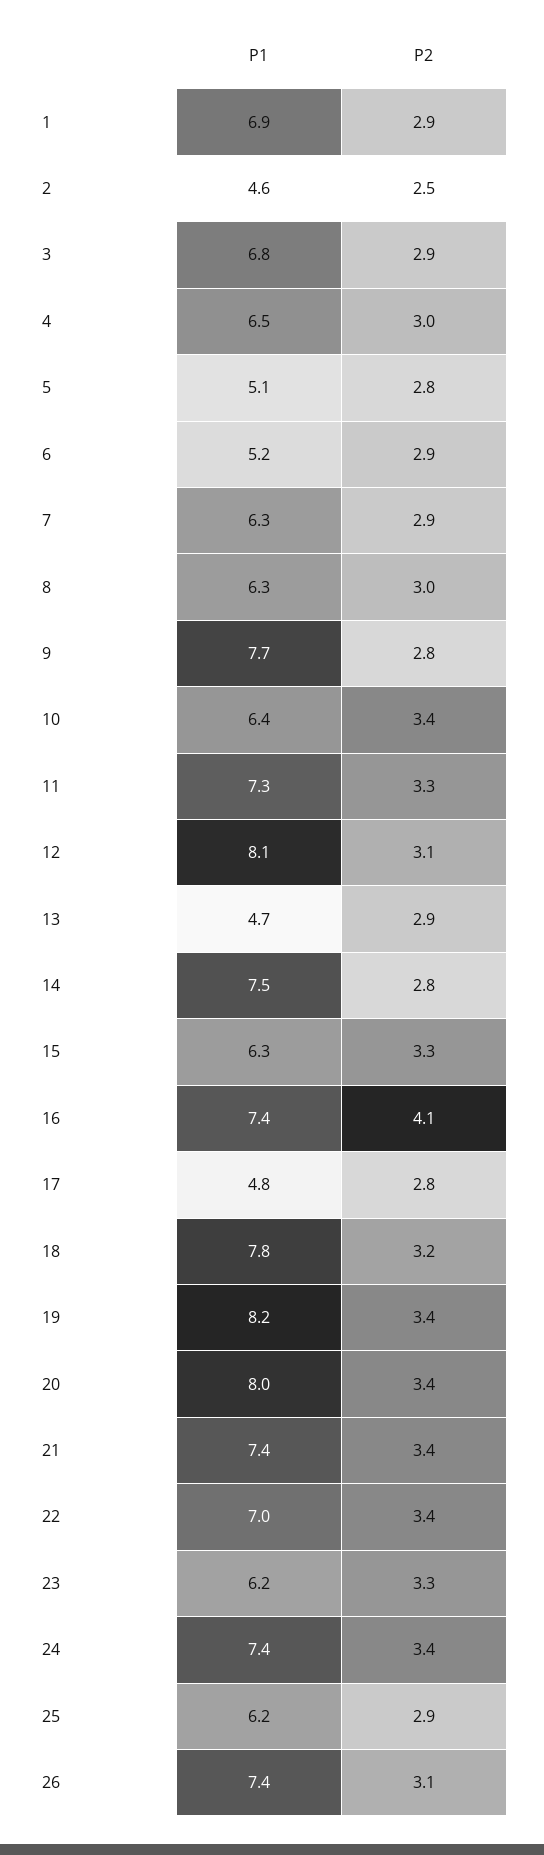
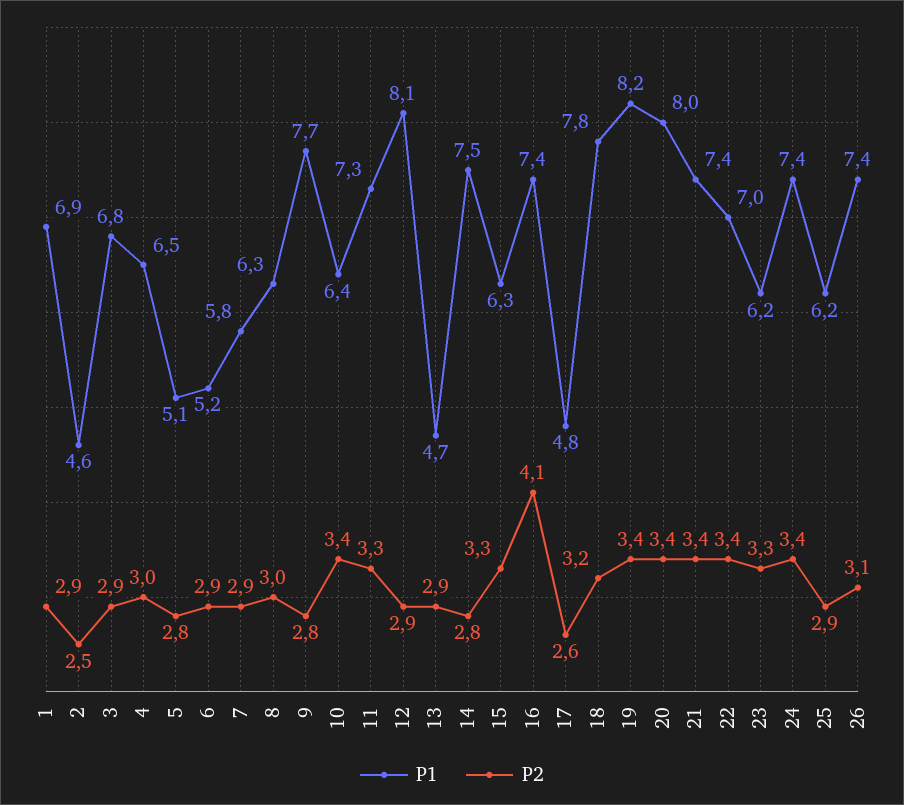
  {
    "P1": {
      "1": 6.9,
      "2": 4.6,
      "3": 6.8,
      "4": 6.5,
      "5": 5.1,
      "6": 5.2,
-     "7": 6.3,
+     "7": 5.8,
      "8": 6.3,
      "9": 7.7,
      "10": 6.4,
      "11": 7.3,
      "12": 8.1,
      "13": 4.7,
      "14": 7.5,
      "15": 6.3,
      "16": 7.4,
      "17": 4.8,
      "18": 7.8,
      "19": 8.2,
      "20": 8,
      "21": 7.4,
      "22": 7,
      "23": 6.2,
      "24": 7.4,
      "25": 6.2,
      "26": 7.4
    },
    "P2": {
      "1": 2.9,
      "2": 2.5,
      "3": 2.9,
      "4": 3,
      "5": 2.8,
      "6": 2.9,
      "7": 2.9,
      "8": 3,
      "9": 2.8,
      "10": 3.4,
      "11": 3.3,
-     "12": 3.1,
+     "12": 2.9,
      "13": 2.9,
      "14": 2.8,
      "15": 3.3,
      "16": 4.1,
-     "17": 2.8,
+     "17": 2.6,
      "18": 3.2,
      "19": 3.4,
      "20": 3.4,
      "21": 3.4,
      "22": 3.4,
      "23": 3.3,
      "24": 3.4,
      "25": 2.9,
      "26": 3.1
    }
  }

